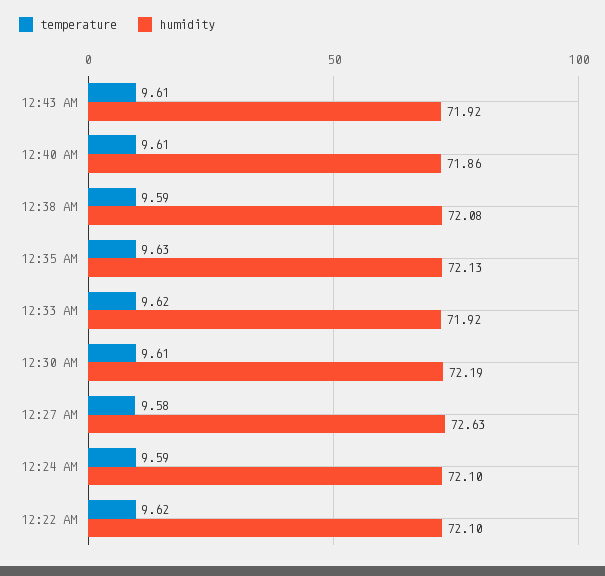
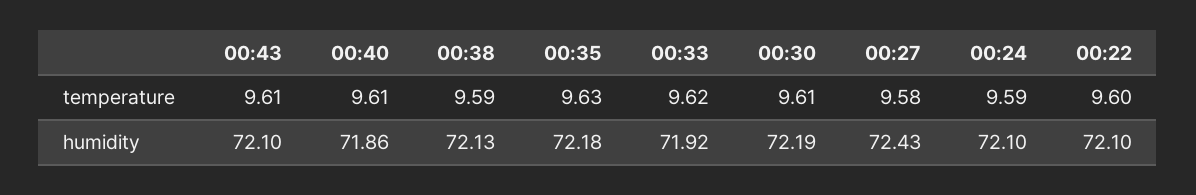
  {
    "temperature": {
      "12:43 AM": 9.61,
      "12:40 AM": 9.61,
      "12:38 AM": 9.59,
      "12:35 AM": 9.63,
      "12:33 AM": 9.62,
      "12:30 AM": 9.61,
      "12:27 AM": 9.58,
      "12:24 AM": 9.59,
-     "12:22 AM": 9.62
+     "12:22 AM": 9.6
    },
    "humidity": {
-     "12:43 AM": 71.92,
+     "12:43 AM": 72.1,
      "12:40 AM": 71.86,
-     "12:38 AM": 72.08,
+     "12:38 AM": 72.13,
-     "12:35 AM": 72.13,
+     "12:35 AM": 72.18,
      "12:33 AM": 71.92,
      "12:30 AM": 72.19,
-     "12:27 AM": 72.63,
+     "12:27 AM": 72.43,
      "12:24 AM": 72.1,
      "12:22 AM": 72.1
    }
  }

